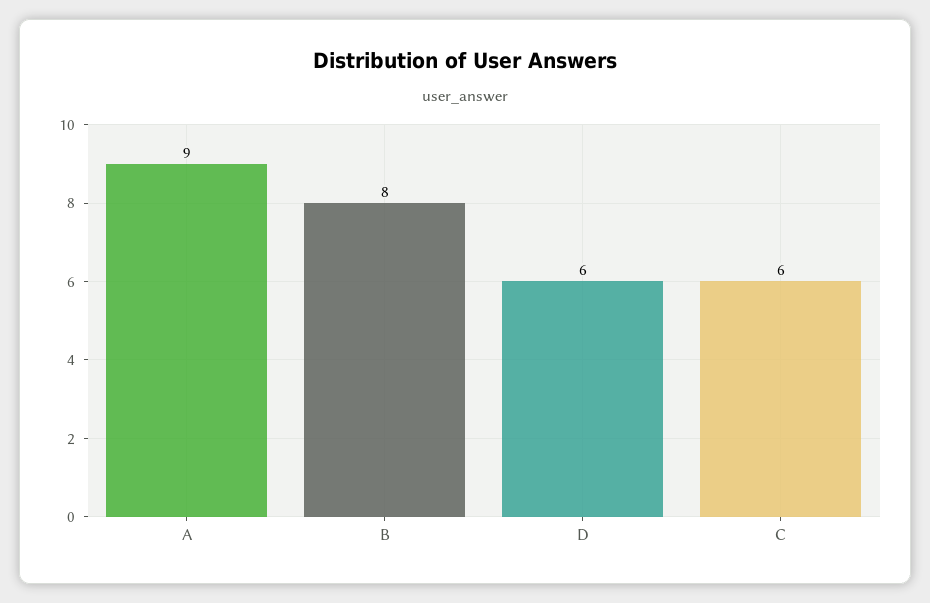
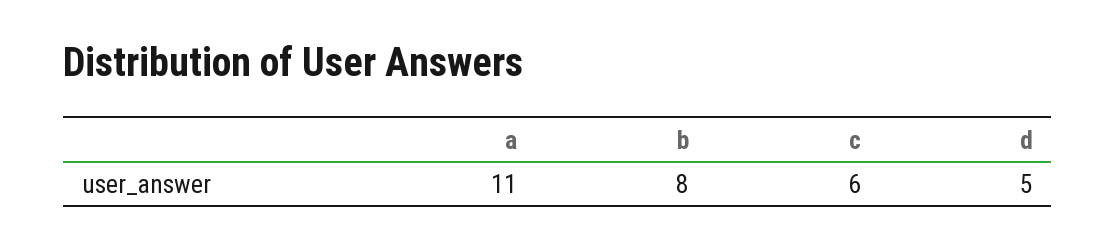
  {
-   "A": 9,
+   "A": 11,
    "B": 8,
-   "D": 6,
+   "D": 5,
    "C": 6
  }

